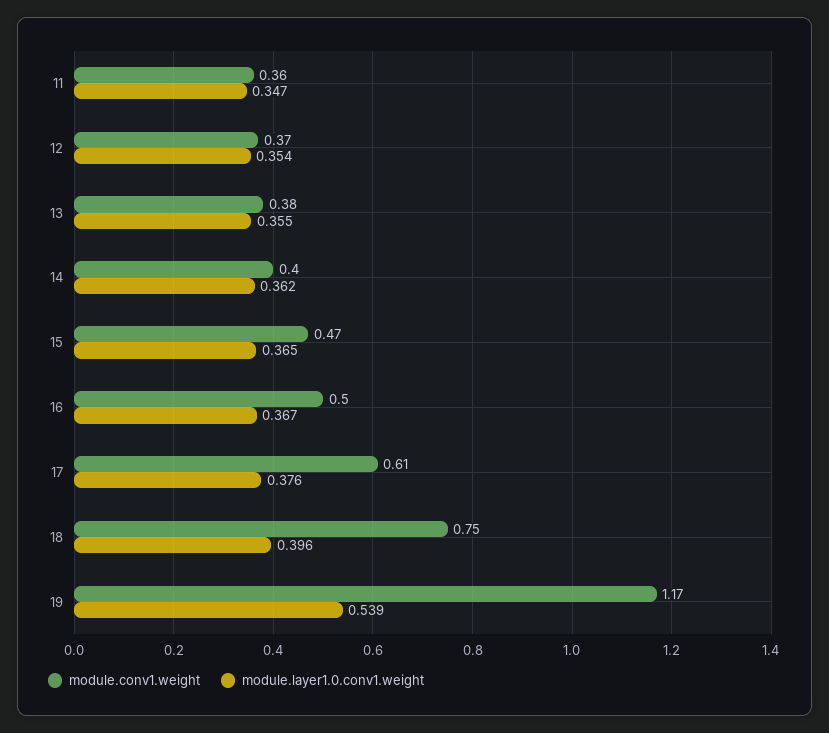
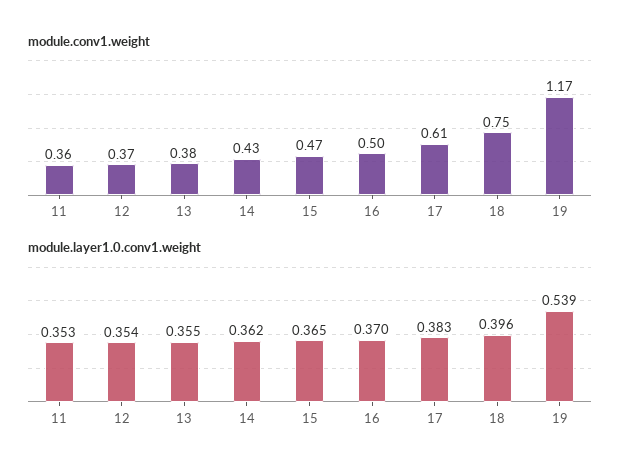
  {
    "module.conv1.weight": {
      "11": 0.36,
      "12": 0.37,
      "13": 0.38,
-     "14": 0.4,
+     "14": 0.43,
      "15": 0.47,
      "16": 0.5,
      "17": 0.61,
      "18": 0.75,
      "19": 1.17
    },
    "module.layer1.0.conv1.weight": {
-     "11": 0.347,
+     "11": 0.353,
      "12": 0.354,
      "13": 0.355,
      "14": 0.362,
      "15": 0.365,
-     "16": 0.367,
+     "16": 0.37,
-     "17": 0.376,
+     "17": 0.383,
      "18": 0.396,
      "19": 0.539
    }
  }

